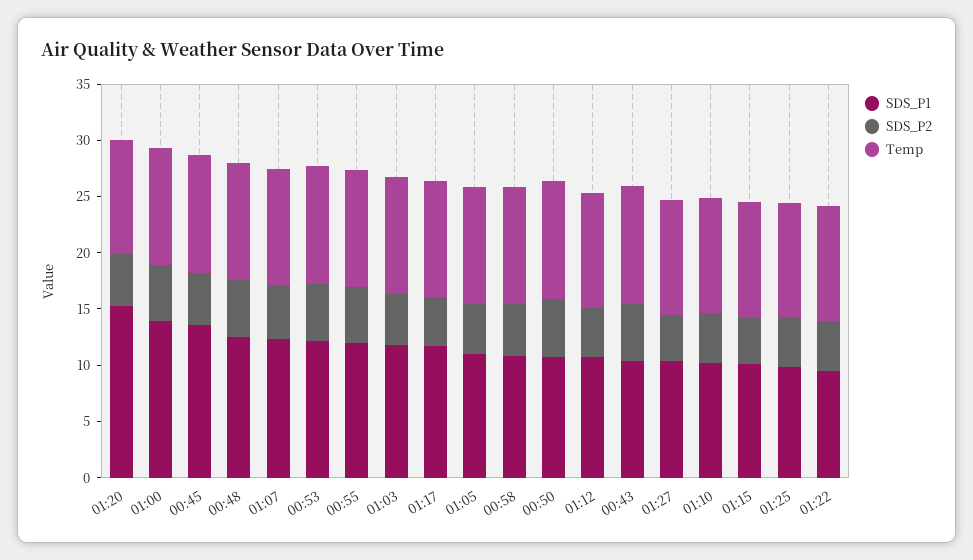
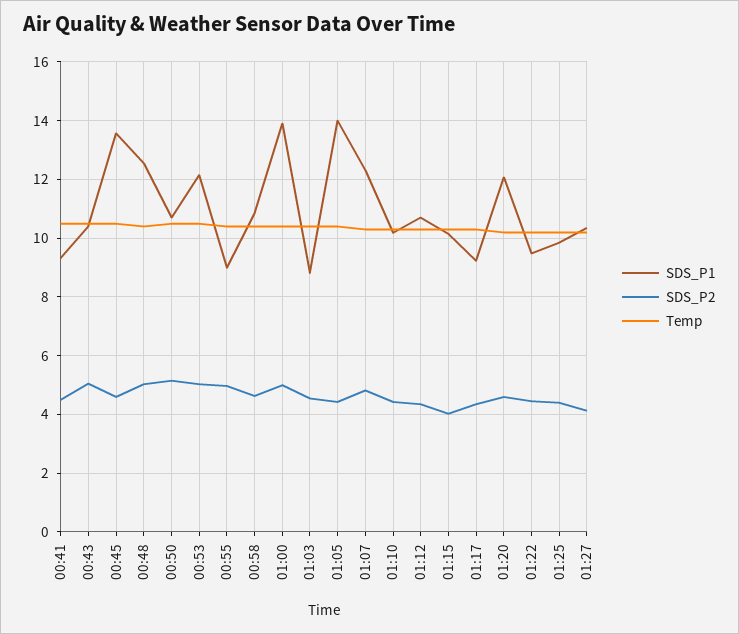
  {
    "SDS_P1": {
-     "01:20": 15,
+     "01:20": 12,
      "01:00": 14,
      "00:45": 13.5,
      "00:48": 12.5,
      "01:07": 12.25,
      "00:53": 12.25,
-     "00:55": 12,
+     "00:55": 9,
-     "01:03": 12,
+     "01:03": 8.75,
-     "01:17": 12,
+     "01:17": 9.25,
-     "01:05": 11,
+     "01:05": 14,
      "00:58": 10.75,
      "00:50": 10.75,
      "01:12": 10.75,
      "00:43": 10.5,
      "01:27": 10.25,
      "01:10": 10.25,
      "01:15": 10.25,
      "01:25": 9.75,
-     "01:22": 9.5
+     "01:22": 9.5,
+     "00:41": 9.25
    },
    "SDS_P2": {
      "01:20": 4.5,
      "01:00": 5,
      "00:45": 4.5,
      "00:48": 5,
      "01:07": 4.75,
      "00:53": 5,
      "00:55": 5,
      "01:03": 4.5,
      "01:17": 4.25,
      "01:05": 4.5,
      "00:58": 4.75,
      "00:50": 5.25,
      "01:12": 4.25,
      "00:43": 5,
      "01:27": 4.25,
      "01:10": 4.5,
      "01:15": 4,
      "01:25": 4.5,
-     "01:22": 4.5
+     "01:22": 4.5,
+     "00:41": 4.5
    },
    "Temp": {
      "01:20": 10.25,
      "01:00": 10.5,
      "00:45": 10.5,
      "00:48": 10.5,
      "01:07": 10.25,
      "00:53": 10.5,
      "00:55": 10.5,
      "01:03": 10.5,
      "01:17": 10.25,
      "01:05": 10.5,
      "00:58": 10.5,
      "00:50": 10.5,
      "01:12": 10.25,
      "00:43": 10.5,
      "01:27": 10.25,
      "01:10": 10.25,
      "01:15": 10.25,
      "01:25": 10.25,
-     "01:22": 10.25
+     "01:22": 10.25,
+     "00:41": 10.5
    }
  }

